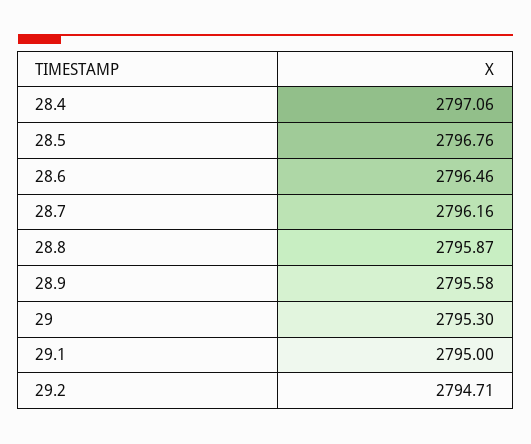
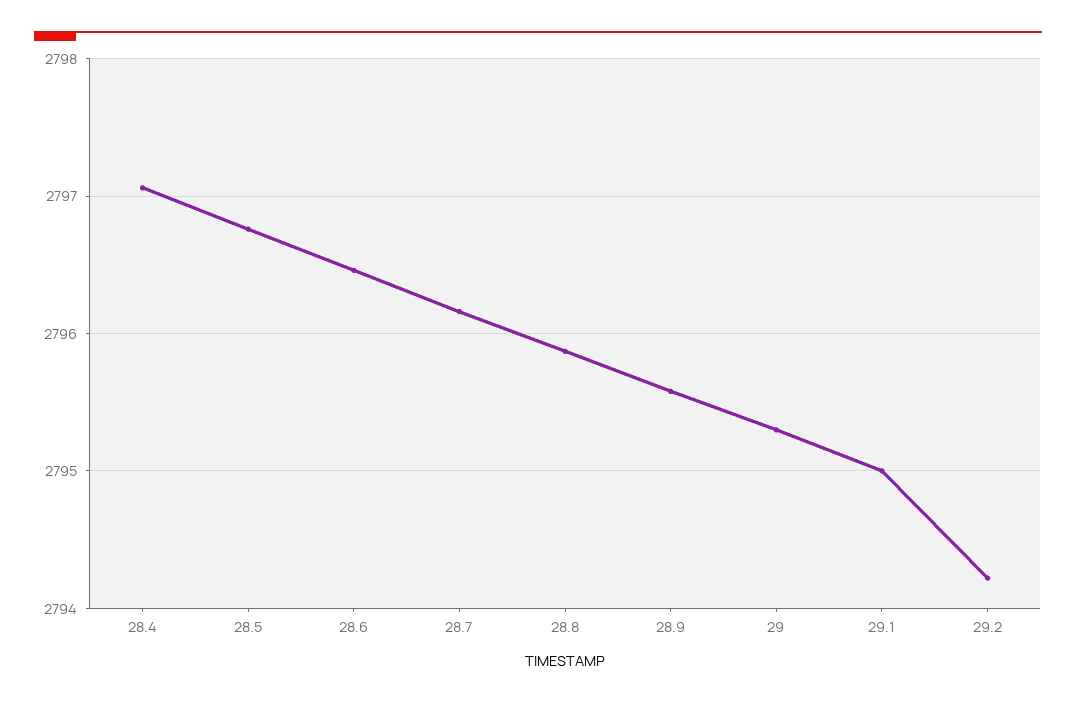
  {
    "28.4": 2797.06,
    "28.5": 2796.76,
    "28.6": 2796.46,
    "28.7": 2796.16,
    "28.8": 2795.87,
    "28.9": 2795.58,
    "29": 2795.3,
    "29.1": 2795,
-   "29.2": 2794.71
+   "29.2": 2794.2
  }

